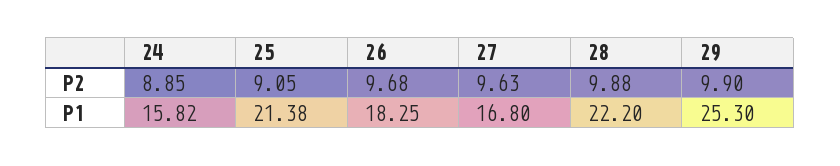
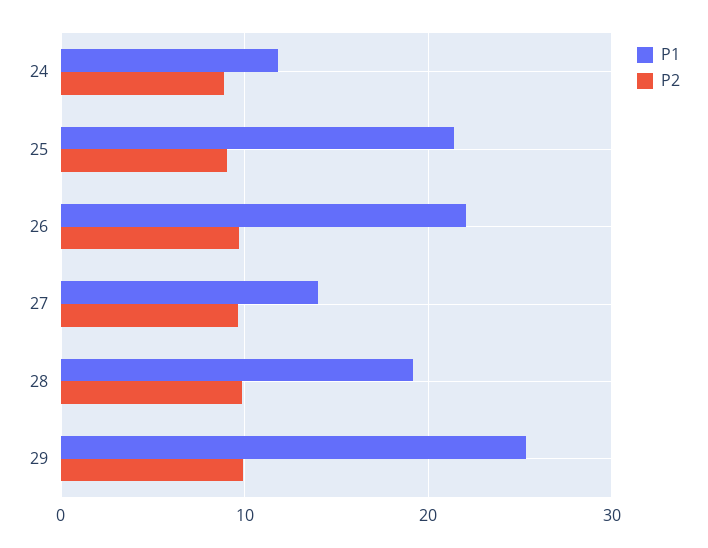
  {
    "P2": {
      "24": 8.85,
      "25": 9.05,
      "26": 9.68,
      "27": 9.63,
      "28": 9.88,
      "29": 9.9
    },
    "P1": {
-     "24": 15.82,
+     "24": 12,
      "25": 21.38,
-     "26": 18.25,
+     "26": 22,
-     "27": 16.8,
+     "27": 14,
-     "28": 22.2,
+     "28": 19,
      "29": 25.3
    }
  }

